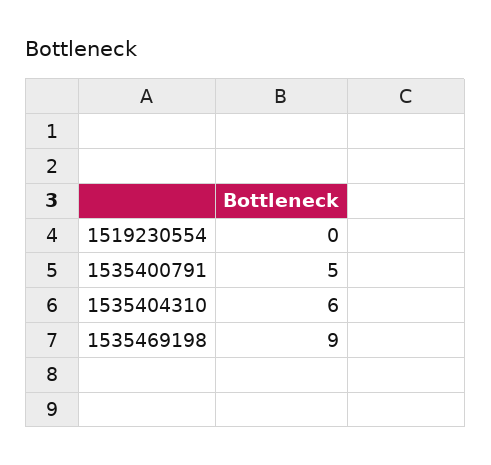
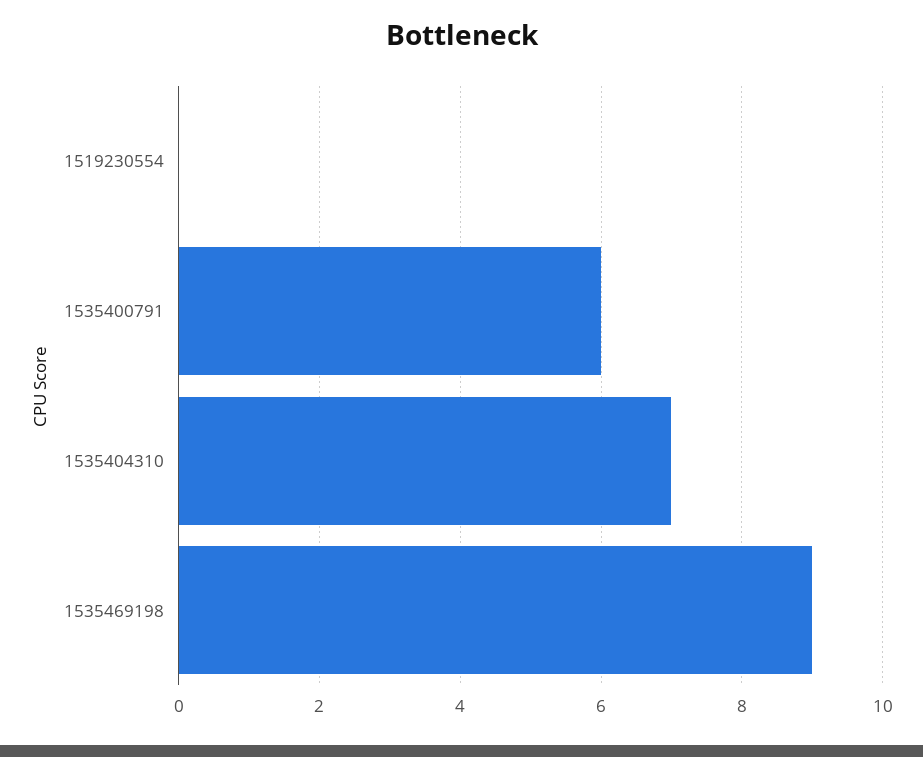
  {
    "1519230554": 0,
-   "1535400791": 5,
+   "1535400791": 6,
-   "1535404310": 6,
+   "1535404310": 7,
    "1535469198": 9
  }

